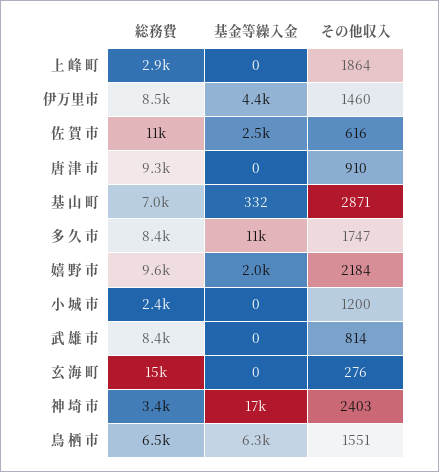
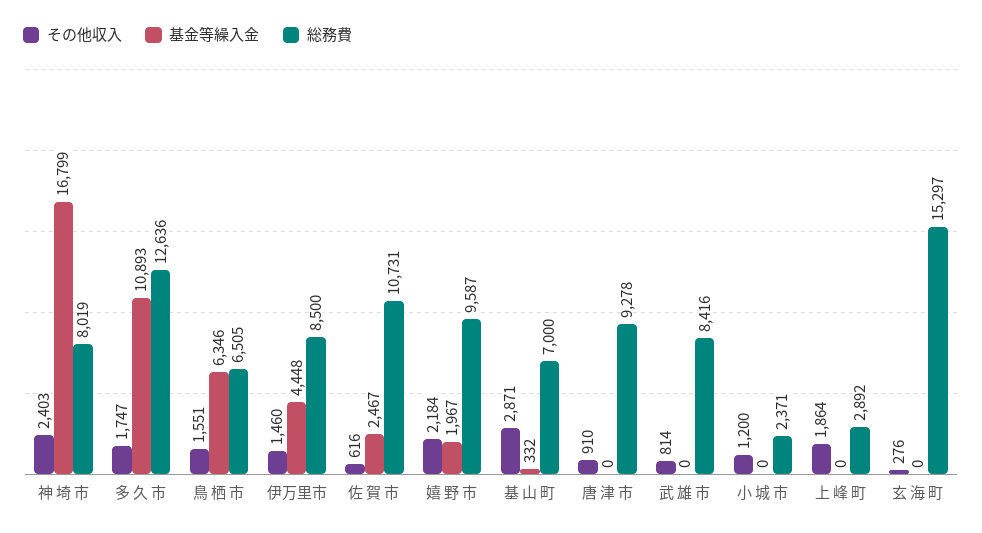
  {
    "総務費": {
      "上 峰 町": 2892,
      "伊万里市": 8500,
      "佐 賀 市": 10731,
      "唐 津 市": 9278,
      "基 山 町": 7000,
-     "多 久 市": 8400,
+     "多 久 市": 12636,
      "嬉 野 市": 9587,
      "小 城 市": 2371,
      "武 雄 市": 8416,
      "玄 海 町": 15297,
-     "神 埼 市": 3400,
+     "神 埼 市": 8019,
      "鳥 栖 市": 6505
    },
    "基金等繰入金": {
      "上 峰 町": 0,
      "伊万里市": 4448,
      "佐 賀 市": 2467,
      "唐 津 市": 0,
      "基 山 町": 332,
      "多 久 市": 10893,
      "嬉 野 市": 1967,
      "小 城 市": 0,
      "武 雄 市": 0,
      "玄 海 町": 0,
      "神 埼 市": 16799,
      "鳥 栖 市": 6346
    },
    "その他収入": {
      "上 峰 町": 1864,
      "伊万里市": 1460,
      "佐 賀 市": 616,
      "唐 津 市": 910,
      "基 山 町": 2871,
      "多 久 市": 1747,
      "嬉 野 市": 2184,
      "小 城 市": 1200,
      "武 雄 市": 814,
      "玄 海 町": 276,
      "神 埼 市": 2403,
      "鳥 栖 市": 1551
    }
  }

